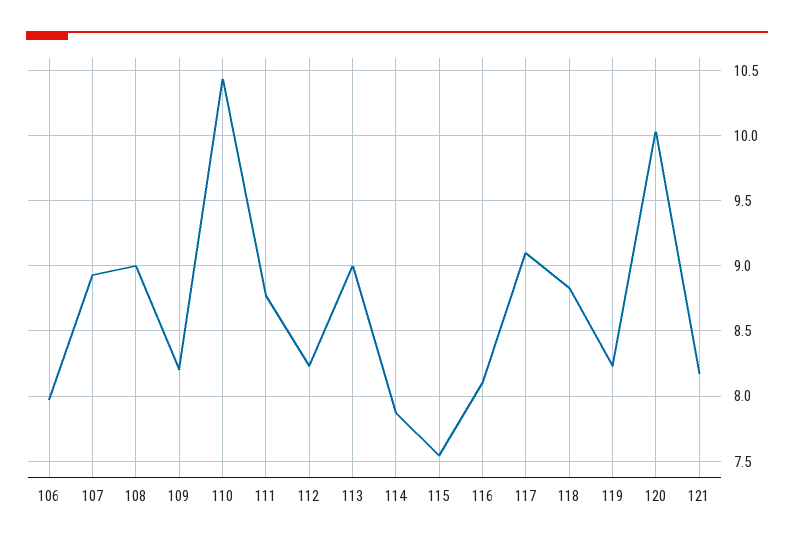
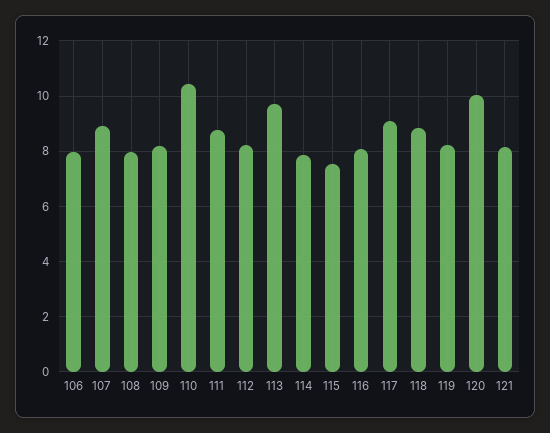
  {
    "106": 7.95,
    "107": 8.95,
-   "108": 9,
+   "108": 8,
    "109": 8.2,
    "110": 10.45,
    "111": 8.75,
    "112": 8.25,
-   "113": 9,
+   "113": 9.75,
    "114": 7.85,
    "115": 7.55,
    "116": 8.1,
    "117": 9.1,
    "118": 8.85,
    "119": 8.25,
    "120": 10.05,
    "121": 8.15
  }

